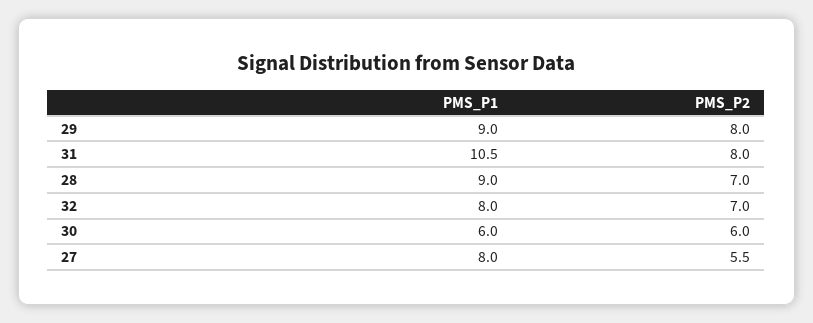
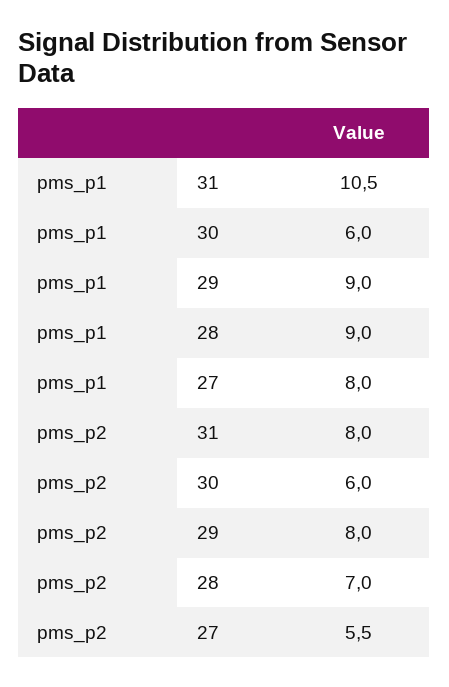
  {
    "PMS_P1": {
      "29": 9,
      "31": 10.5,
      "28": 9,
-     "32": 8,
      "30": 6,
      "27": 8
    },
    "PMS_P2": {
      "29": 8,
      "31": 8,
      "28": 7,
-     "32": 7,
      "30": 6,
      "27": 5.5
    }
  }

